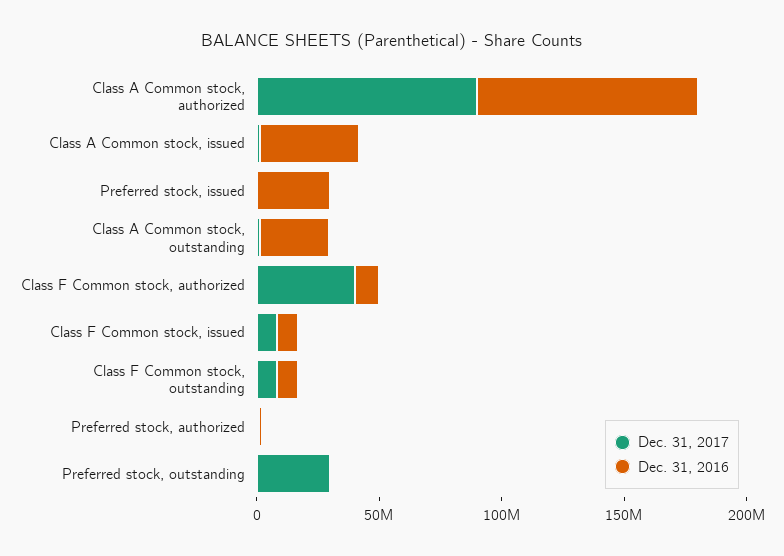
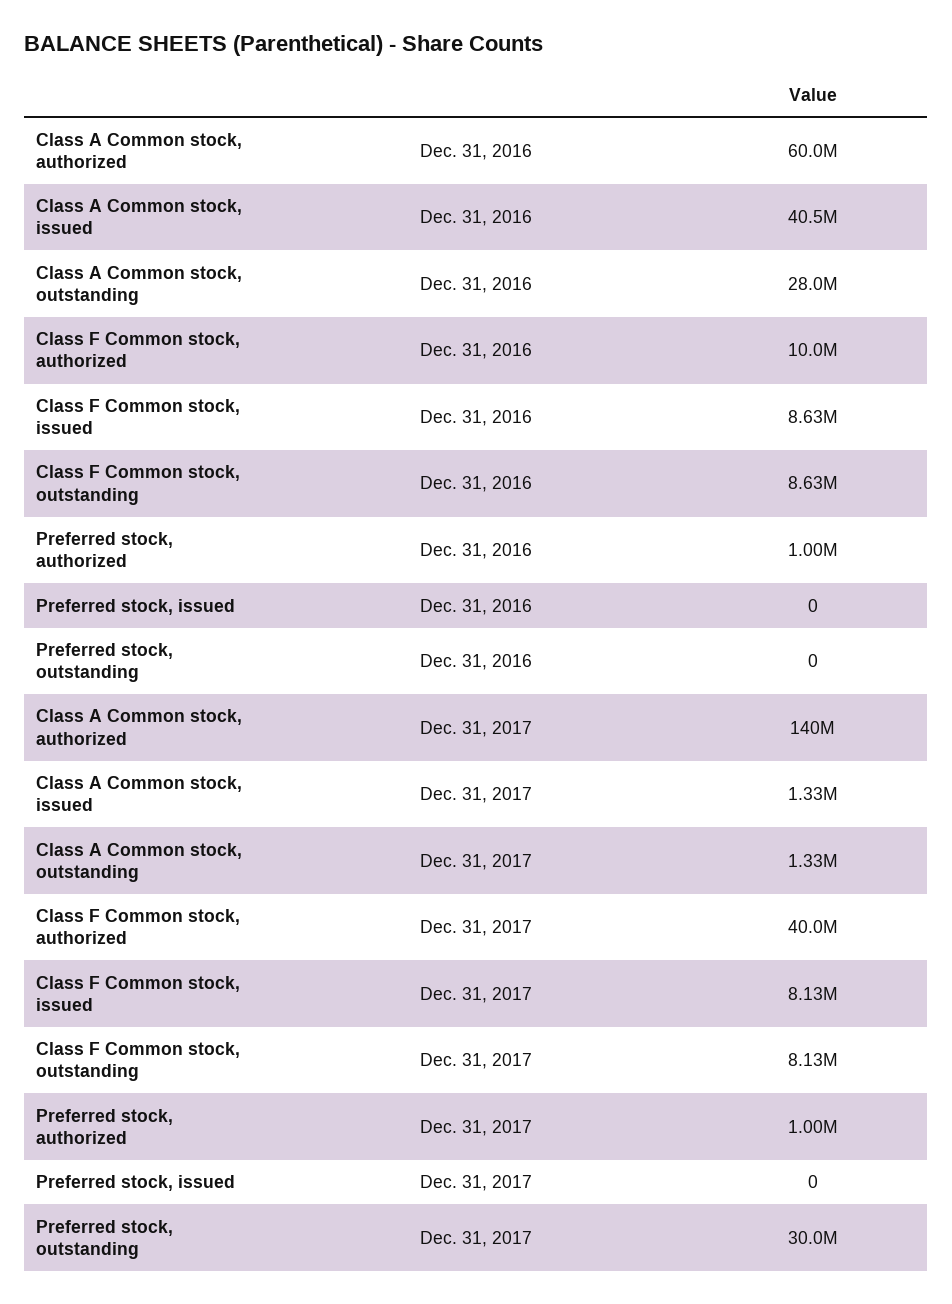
  {
    "Dec. 31, 2017": {
-     "Class A Common stock, authorized": 90000000,
+     "Class A Common stock, authorized": 140000000,
      "Class A Common stock, issued": 1330000,
      "Preferred stock, issued": 0,
      "Class A Common stock, outstanding": 1330000,
      "Class F Common stock, authorized": 40000000,
      "Class F Common stock, issued": 8130000,
      "Class F Common stock, outstanding": 8130000,
      "Preferred stock, authorized": 1000000,
      "Preferred stock, outstanding": 30000000
    },
    "Dec. 31, 2016": {
-     "Class A Common stock, authorized": 90000000,
+     "Class A Common stock, authorized": 60000000,
      "Class A Common stock, issued": 40500000,
-     "Preferred stock, issued": 30000000,
+     "Preferred stock, issued": 0,
      "Class A Common stock, outstanding": 28000000,
      "Class F Common stock, authorized": 10000000,
      "Class F Common stock, issued": 8630000,
      "Class F Common stock, outstanding": 8630000,
      "Preferred stock, authorized": 1000000,
      "Preferred stock, outstanding": 0
    }
  }

